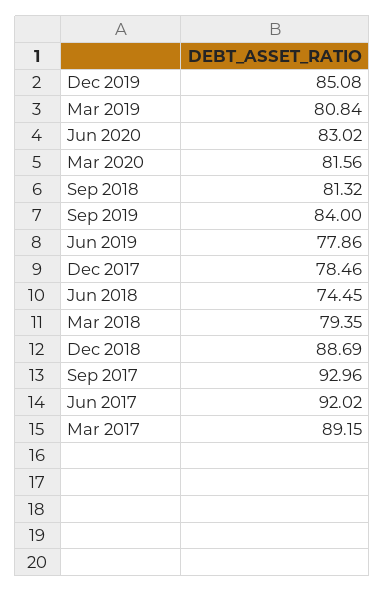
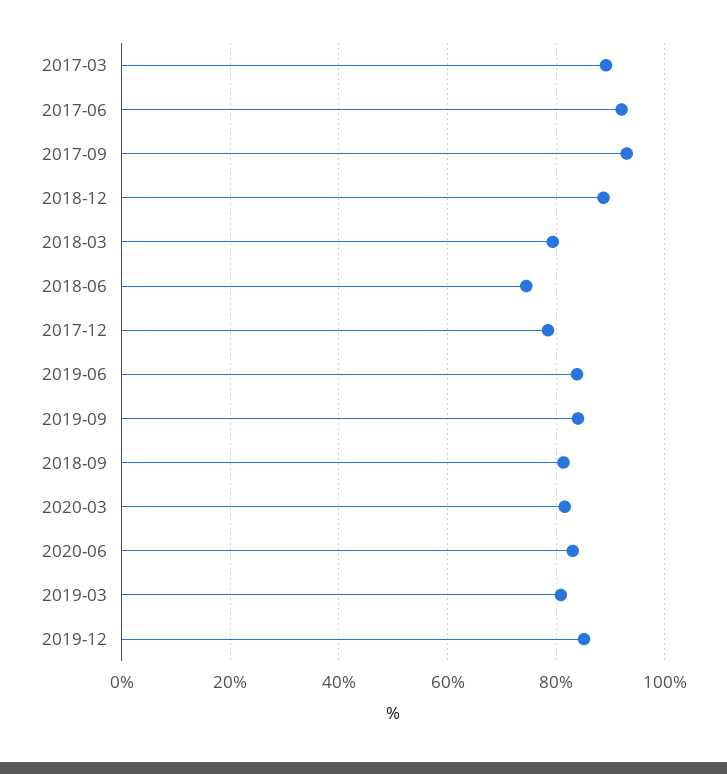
  {
    "Dec 2019": 85.08,
    "Mar 2019": 80.84,
    "Jun 2020": 83.02,
    "Mar 2020": 81.56,
    "Sep 2018": 81.32,
    "Sep 2019": 84,
-   "Jun 2019": 77.86,
+   "Jun 2019": 84,
    "Dec 2017": 78.46,
    "Jun 2018": 74.45,
    "Mar 2018": 79.35,
    "Dec 2018": 88.69,
    "Sep 2017": 92.96,
    "Jun 2017": 92.02,
    "Mar 2017": 89.15
  }

